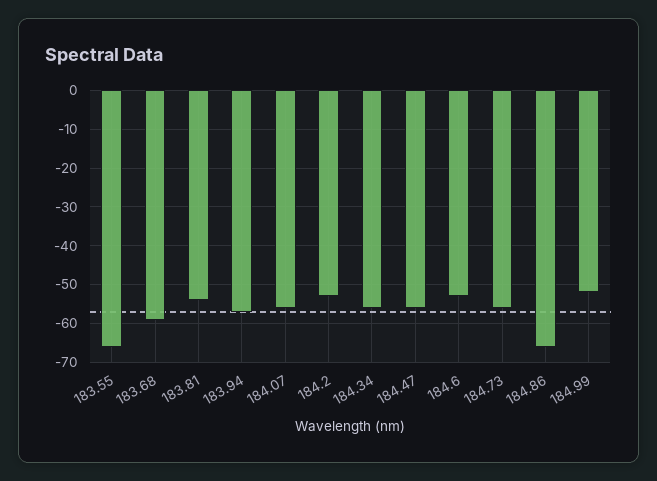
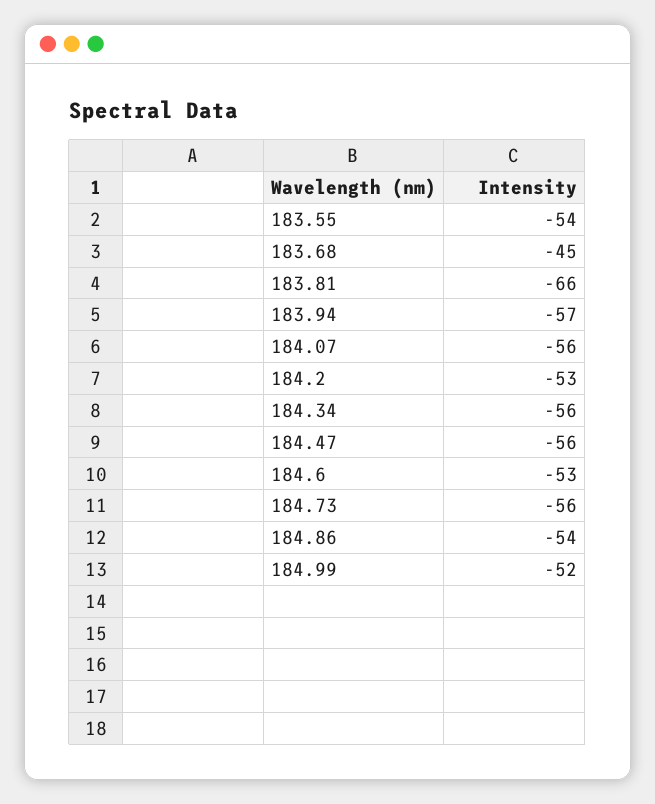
  {
-   "183.55": -65,
+   "183.55": -54,
-   "183.68": -60,
+   "183.68": -45,
-   "183.81": -55,
+   "183.81": -66,
    "183.94": -57,
    "184.07": -56,
    "184.2": -53,
    "184.34": -56,
    "184.47": -56,
    "184.6": -53,
    "184.73": -56,
-   "184.86": -65,
+   "184.86": -54,
    "184.99": -52
  }

